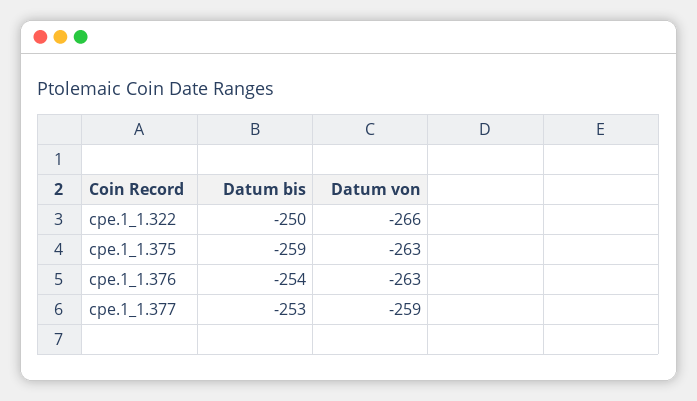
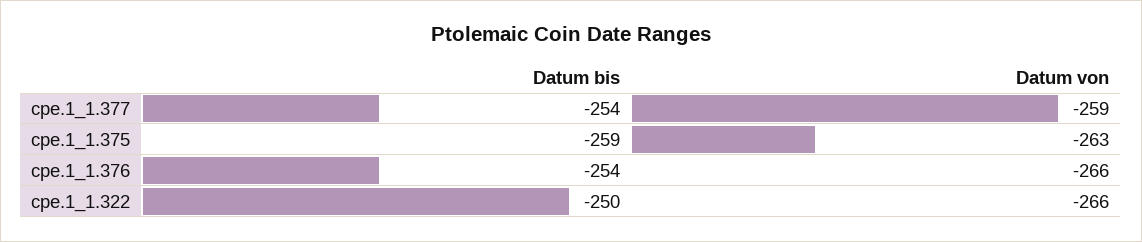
  {
    "Datum bis": {
      "cpe.1_1.322": -250,
      "cpe.1_1.375": -259,
      "cpe.1_1.376": -254,
-     "cpe.1_1.377": -253
+     "cpe.1_1.377": -254
    },
    "Datum von": {
      "cpe.1_1.322": -266,
      "cpe.1_1.375": -263,
-     "cpe.1_1.376": -263,
+     "cpe.1_1.376": -266,
      "cpe.1_1.377": -259
    }
  }

